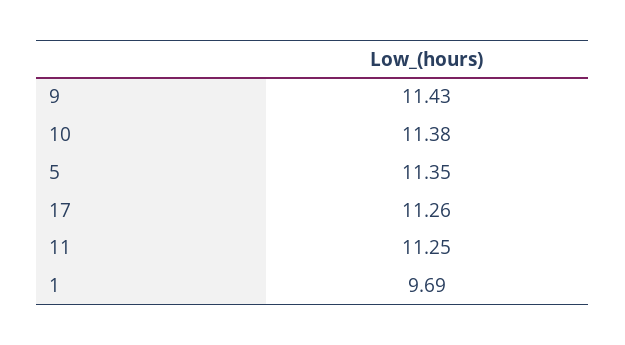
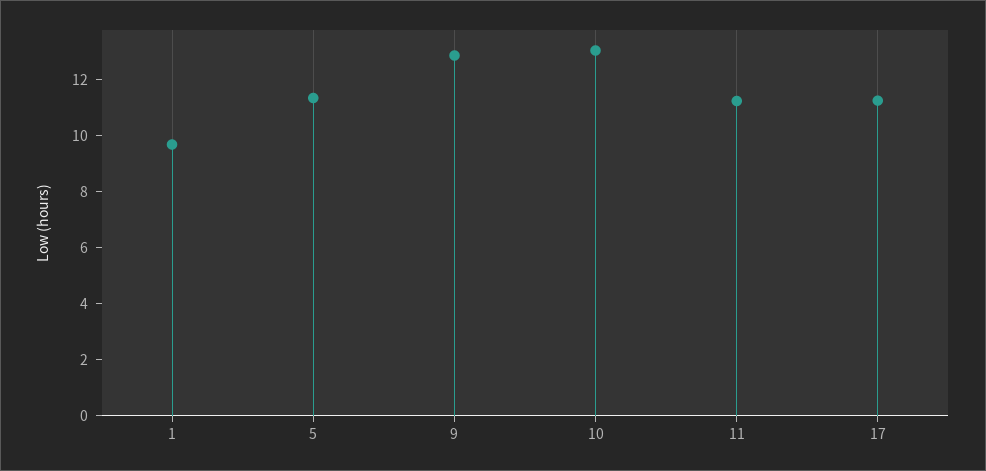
  {
-   "9": 11.43,
+   "9": 13,
-   "10": 11.38,
+   "10": 13,
    "5": 11.35,
    "17": 11.26,
    "11": 11.25,
    "1": 9.69
  }

